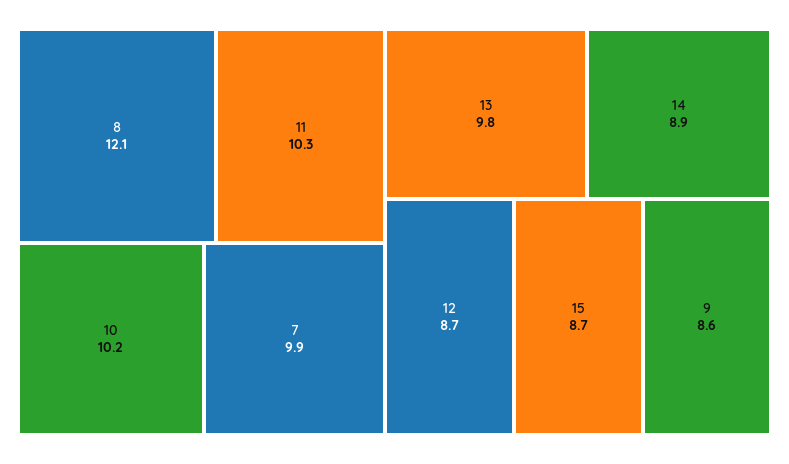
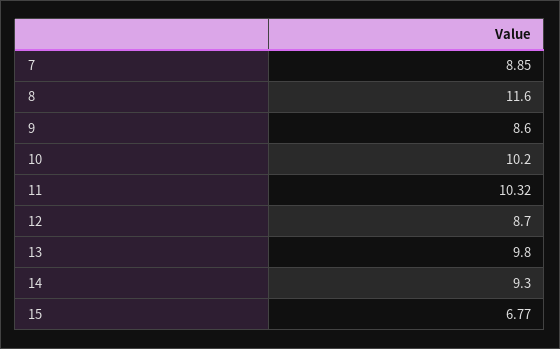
  {
-   "8": 12.1,
+   "8": 11.6,
    "11": 10.32,
    "10": 10.2,
-   "7": 9.9,
+   "7": 8.85,
    "13": 9.8,
-   "14": 8.9,
+   "14": 9.3,
    "12": 8.7,
-   "15": 8.7,
+   "15": 6.77,
    "9": 8.6
  }

